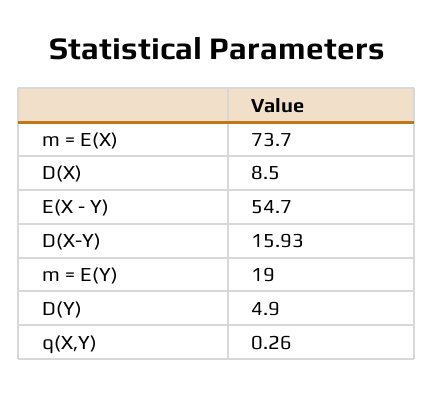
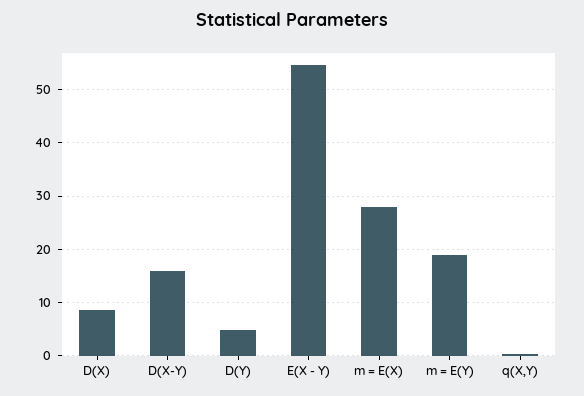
  {
-   "m = E(X)": 73.7,
+   "m = E(X)": 28,
    "D(X)": 8.5,
    "E(X - Y)": 54.7,
    "D(X-Y)": 15.93,
    "m = E(Y)": 19,
    "D(Y)": 4.9,
    "q(X,Y)": 0.26
  }

